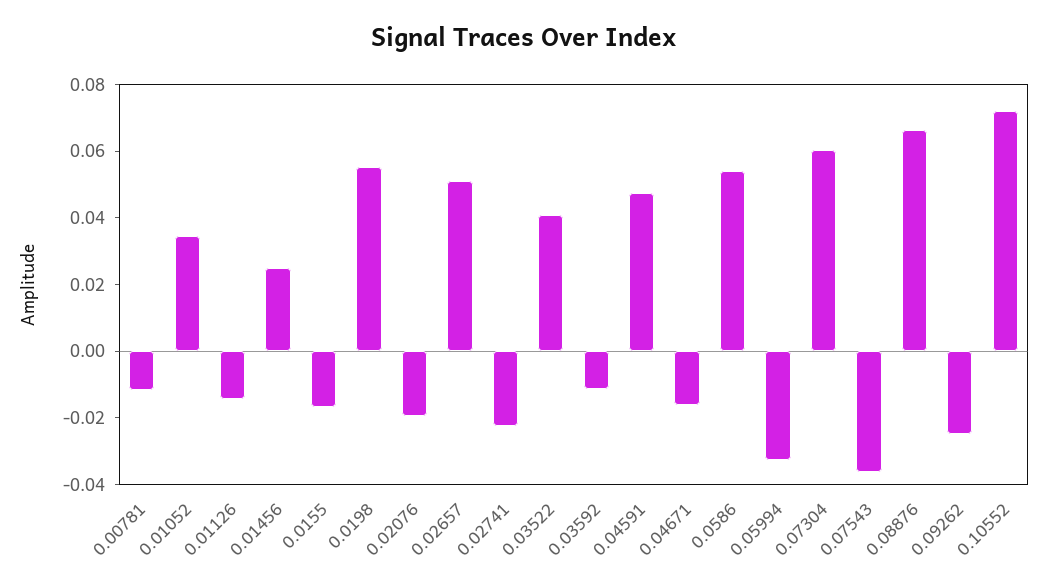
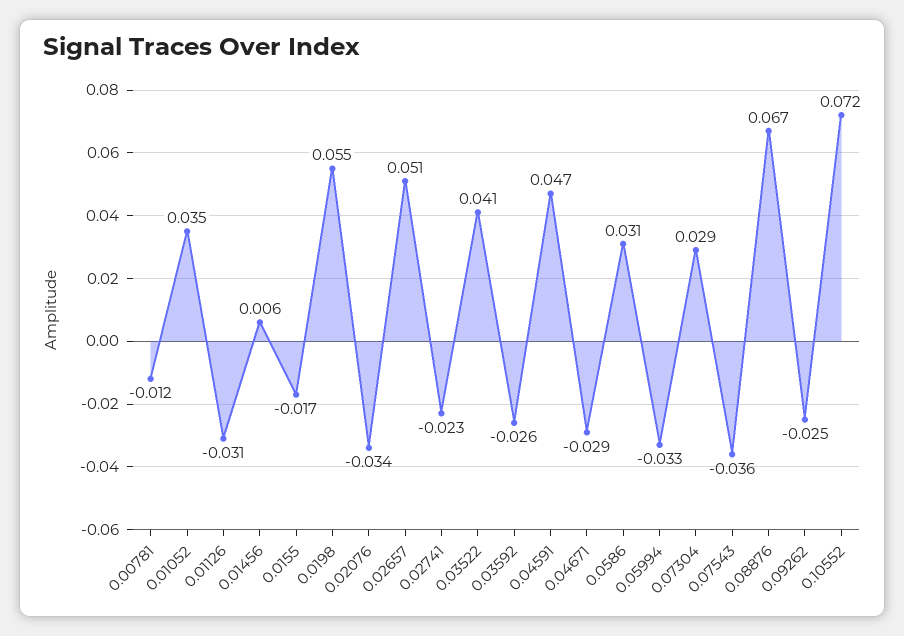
  {
    "0.00781": -0.012,
    "0.01052": 0.035,
-   "0.01126": -0.015,
+   "0.01126": -0.031,
-   "0.01456": 0.025,
+   "0.01456": 0.006,
    "0.0155": -0.017,
    "0.0198": 0.055,
-   "0.02076": -0.02,
+   "0.02076": -0.034,
    "0.02657": 0.051,
    "0.02741": -0.023,
    "0.03522": 0.041,
-   "0.03592": -0.01,
+   "0.03592": -0.026,
    "0.04591": 0.047,
-   "0.04671": -0.015,
+   "0.04671": -0.029,
-   "0.0586": 0.055,
+   "0.0586": 0.031,
    "0.05994": -0.033,
-   "0.07304": 0.06,
+   "0.07304": 0.029,
    "0.07543": -0.036,
    "0.08876": 0.067,
    "0.09262": -0.025,
    "0.10552": 0.072
  }

